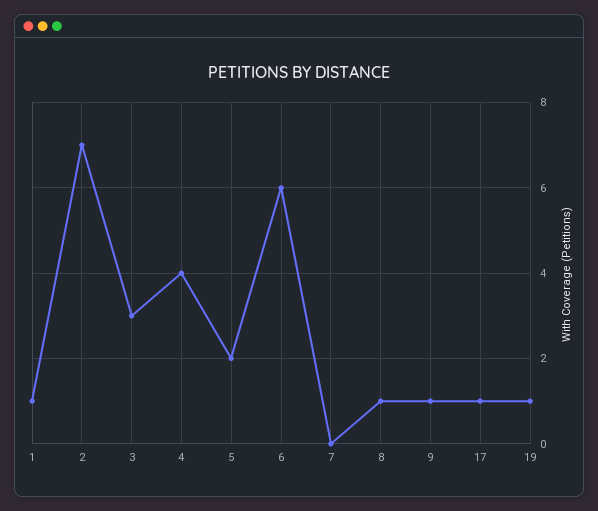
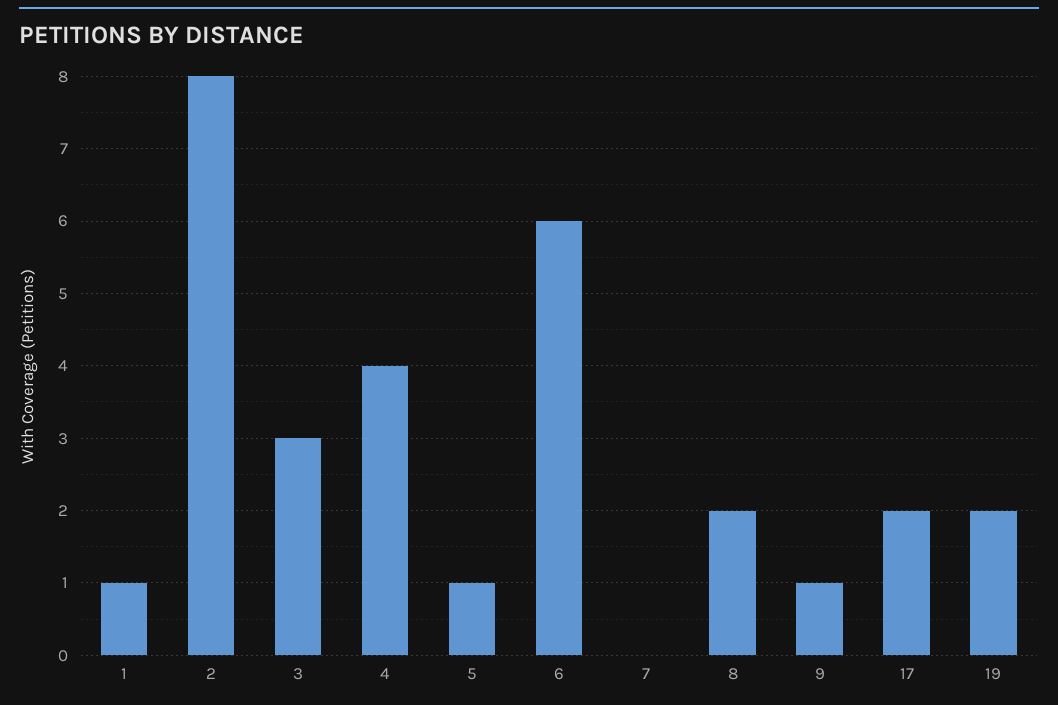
  {
    "1": 1,
-   "2": 7,
+   "2": 8,
    "3": 3,
    "4": 4,
-   "5": 2,
+   "5": 1,
    "6": 6,
    "7": 0,
-   "8": 1,
+   "8": 2,
    "9": 1,
-   "17": 1,
+   "17": 2,
-   "19": 1
+   "19": 2
  }

